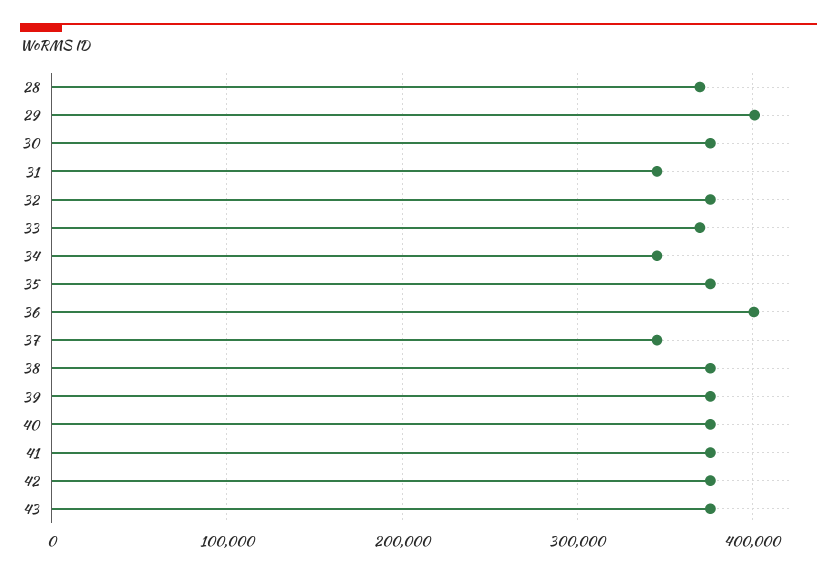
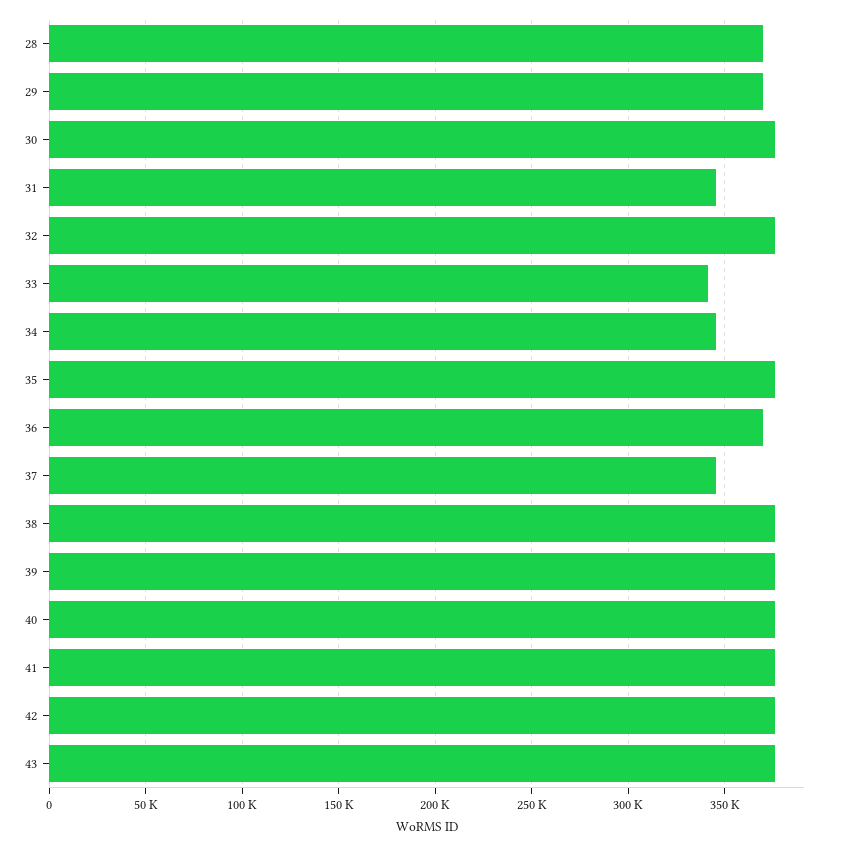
  {
    "28": 370000,
-   "29": 400000,
+   "29": 370000,
    "30": 375000,
    "31": 345000,
    "32": 375000,
-   "33": 370000,
+   "33": 340000,
    "34": 345000,
    "35": 375000,
-   "36": 400000,
+   "36": 370000,
    "37": 345000,
    "38": 375000,
    "39": 375000,
    "40": 375000,
    "41": 375000,
    "42": 375000,
    "43": 375000
  }

